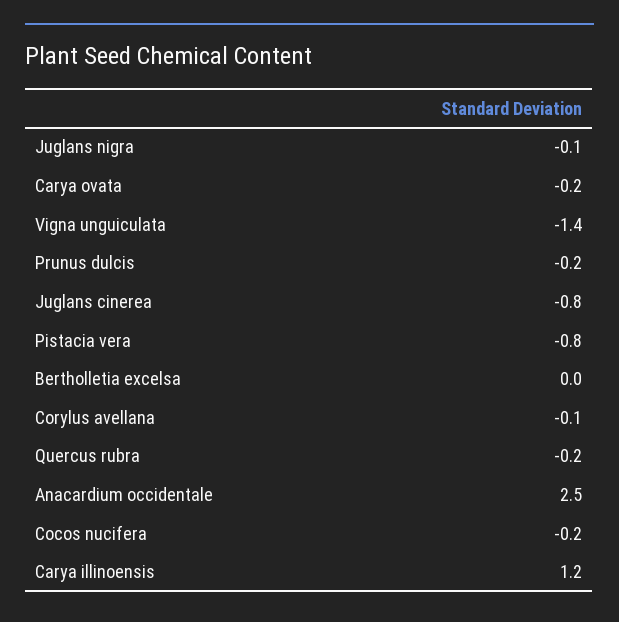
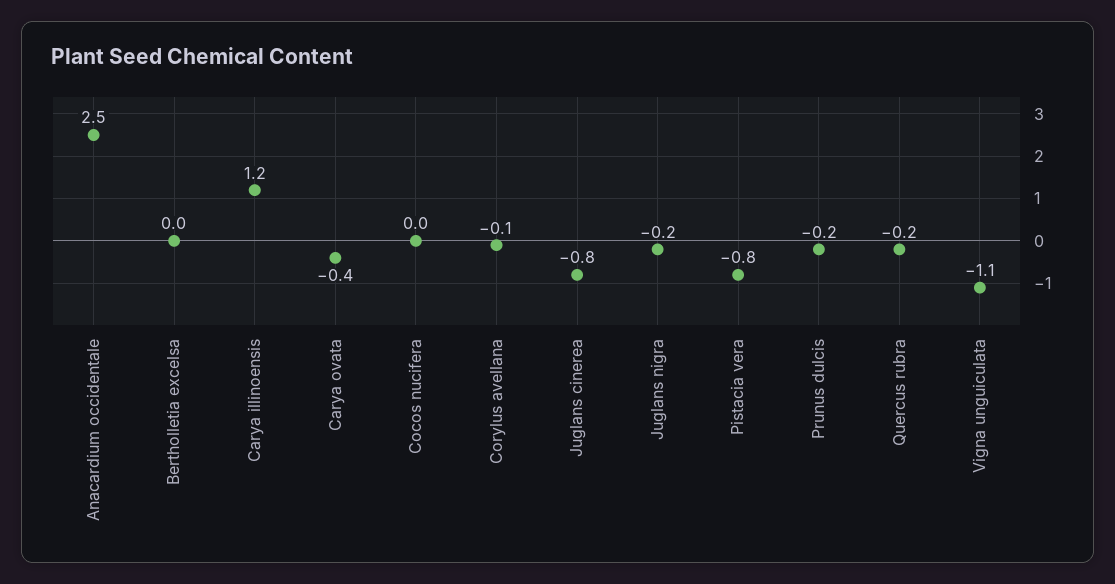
  {
-   "Juglans nigra": -0.1,
+   "Juglans nigra": -0.2,
-   "Carya ovata": -0.2,
+   "Carya ovata": -0.4,
-   "Vigna unguiculata": -1.4,
+   "Vigna unguiculata": -1.1,
    "Prunus dulcis": -0.2,
    "Juglans cinerea": -0.8,
    "Pistacia vera": -0.8,
    "Bertholletia excelsa": 0,
    "Corylus avellana": -0.1,
    "Quercus rubra": -0.2,
    "Anacardium occidentale": 2.5,
-   "Cocos nucifera": -0.2,
+   "Cocos nucifera": 0,
    "Carya illinoensis": 1.2
  }

